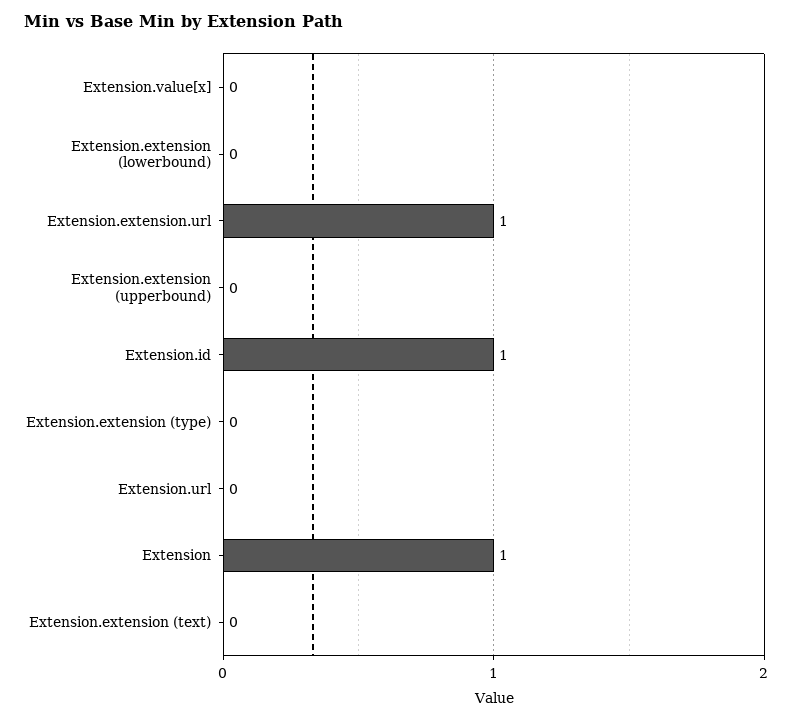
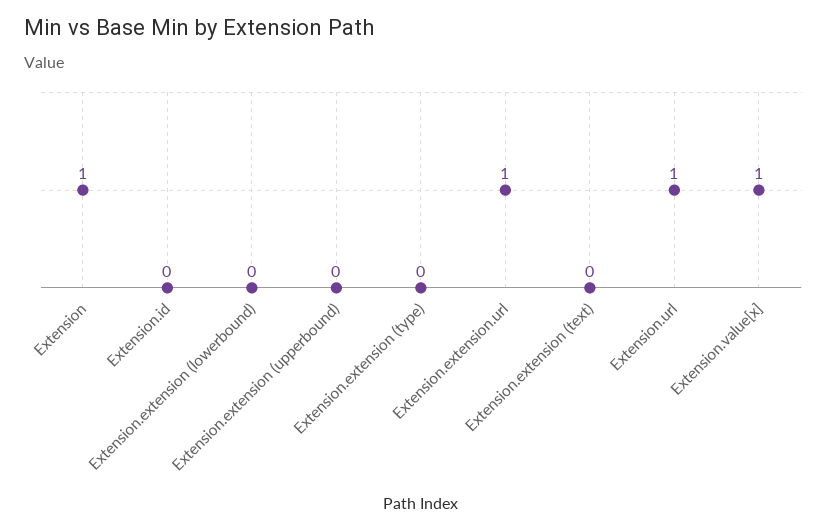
  {
-   "Extension.value[x]": 0,
+   "Extension.value[x]": 1,
    "Extension.extension (lowerbound)": 0,
    "Extension.extension.url": 1,
    "Extension.extension (upperbound)": 0,
-   "Extension.id": 1,
+   "Extension.id": 0,
    "Extension.extension (type)": 0,
-   "Extension.url": 0,
+   "Extension.url": 1,
    "Extension": 1,
    "Extension.extension (text)": 0
  }

